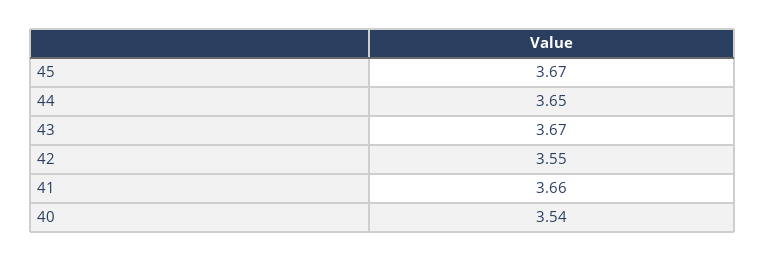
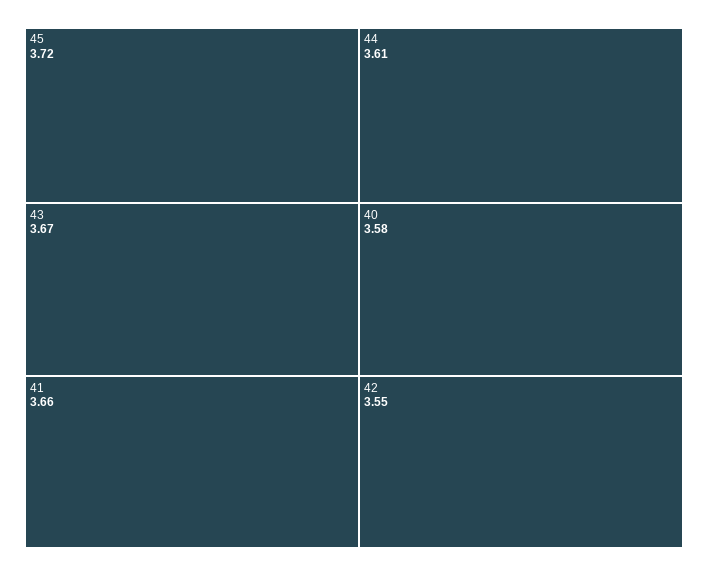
  {
-   "45": 3.67,
+   "45": 3.72,
-   "44": 3.65,
+   "44": 3.61,
    "43": 3.67,
    "42": 3.55,
    "41": 3.66,
-   "40": 3.54
+   "40": 3.58
  }

